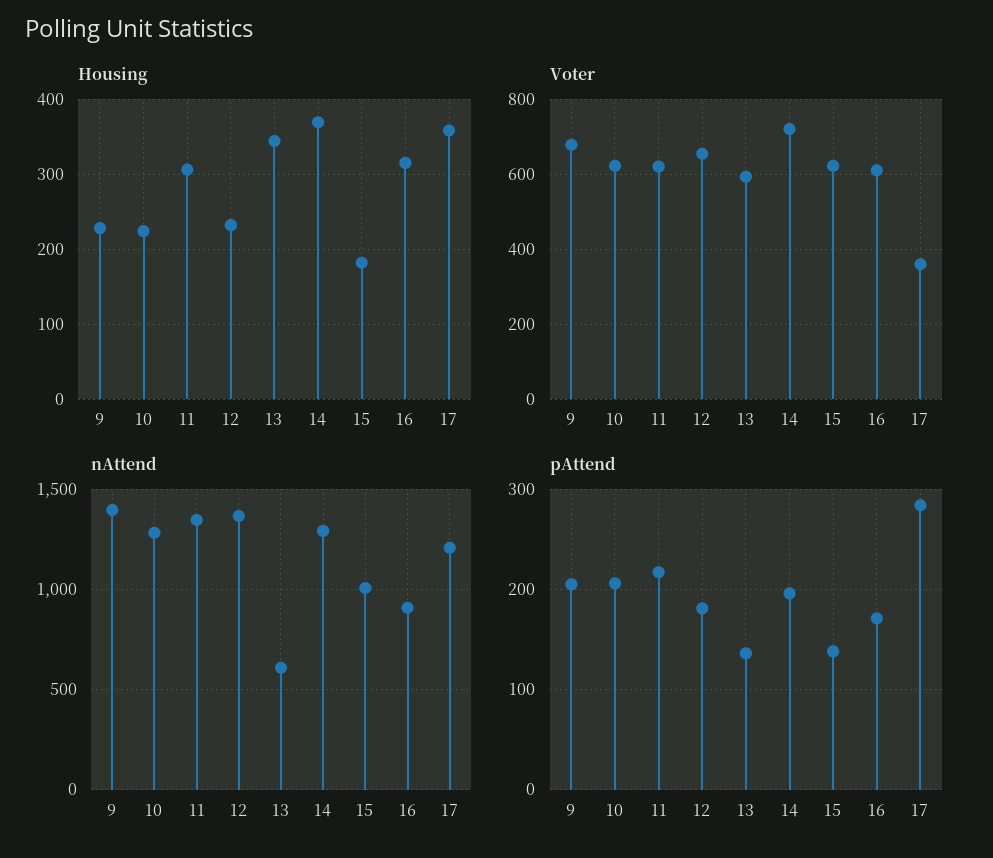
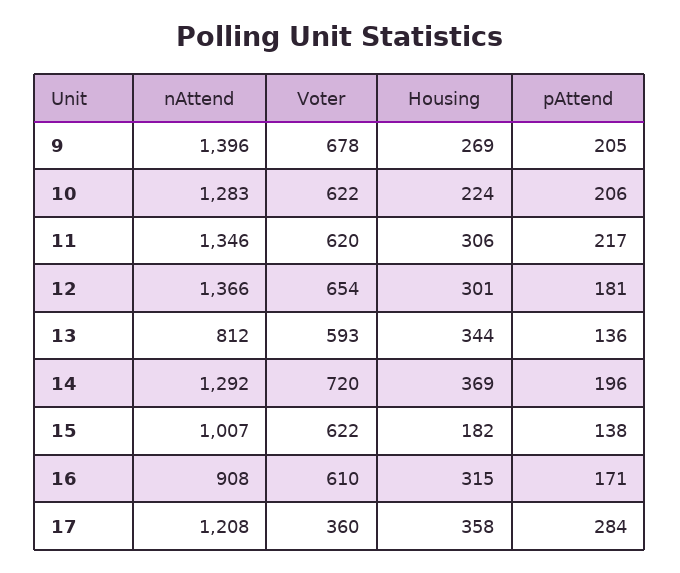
  {
    "Housing": {
-     "9": 230,
+     "9": 269,
      "10": 224,
      "11": 306,
-     "12": 230,
+     "12": 301,
      "13": 344,
      "14": 369,
      "15": 182,
      "16": 315,
      "17": 358
    },
    "Voter": {
      "9": 678,
      "10": 622,
      "11": 620,
      "12": 654,
      "13": 593,
      "14": 720,
      "15": 622,
      "16": 610,
      "17": 360
    },
    "nAttend": {
      "9": 1396,
      "10": 1283,
      "11": 1346,
      "12": 1366,
-     "13": 600,
+     "13": 812,
      "14": 1292,
      "15": 1007,
      "16": 908,
      "17": 1208
    },
    "pAttend": {
      "9": 205,
      "10": 206,
      "11": 217,
      "12": 181,
      "13": 136,
      "14": 196,
      "15": 138,
      "16": 171,
      "17": 284
    }
  }

